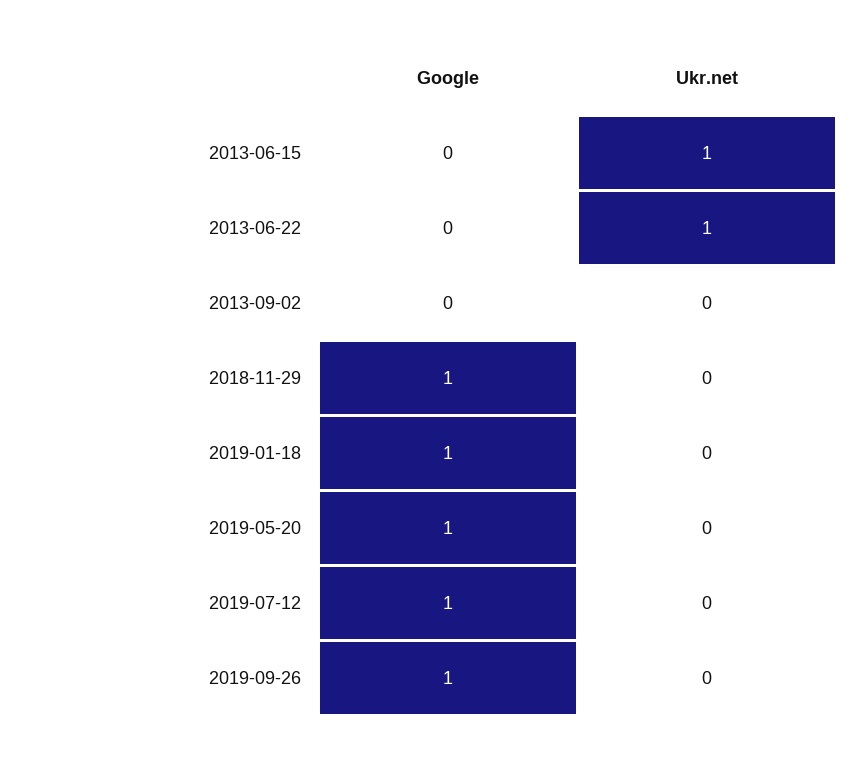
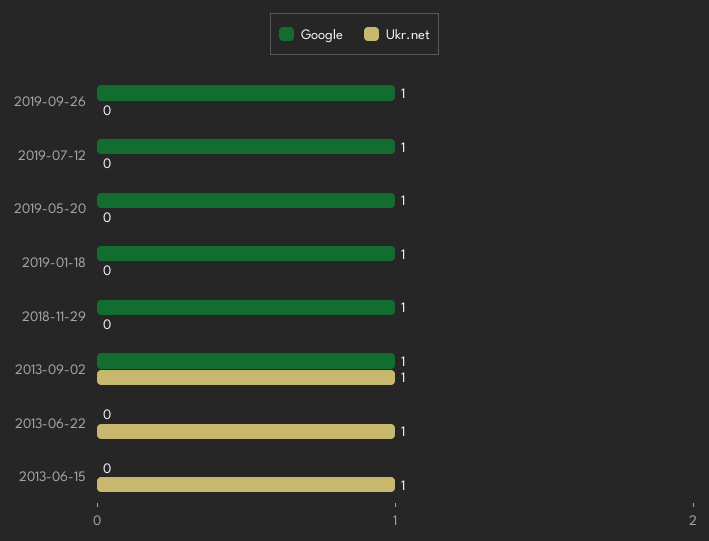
  {
    "Google": {
      "2013-06-15": 0,
      "2013-06-22": 0,
-     "2013-09-02": 0,
+     "2013-09-02": 1,
      "2018-11-29": 1,
      "2019-01-18": 1,
      "2019-05-20": 1,
      "2019-07-12": 1,
      "2019-09-26": 1
    },
    "Ukr.net": {
      "2013-06-15": 1,
      "2013-06-22": 1,
-     "2013-09-02": 0,
+     "2013-09-02": 1,
      "2018-11-29": 0,
      "2019-01-18": 0,
      "2019-05-20": 0,
      "2019-07-12": 0,
      "2019-09-26": 0
    }
  }

